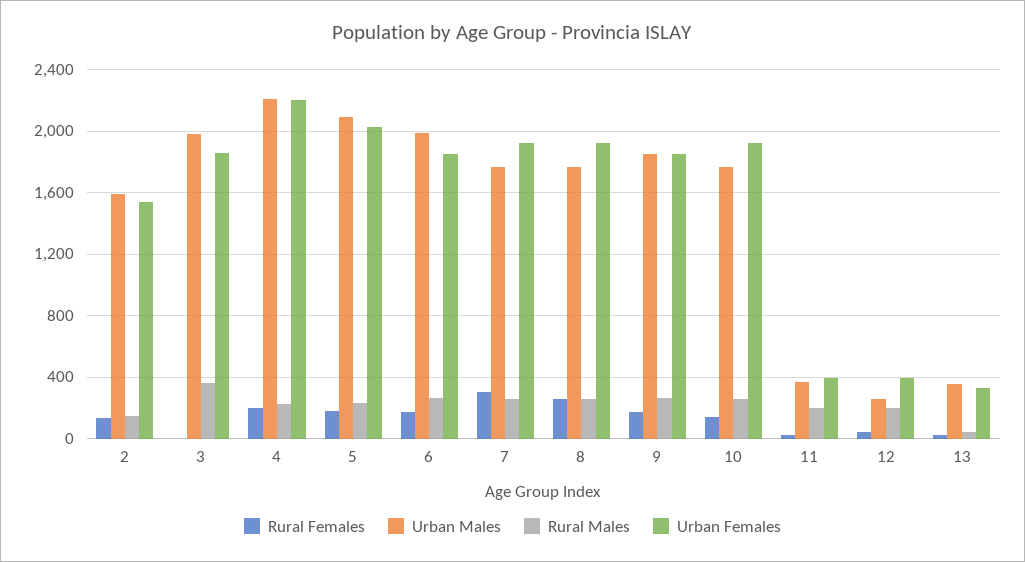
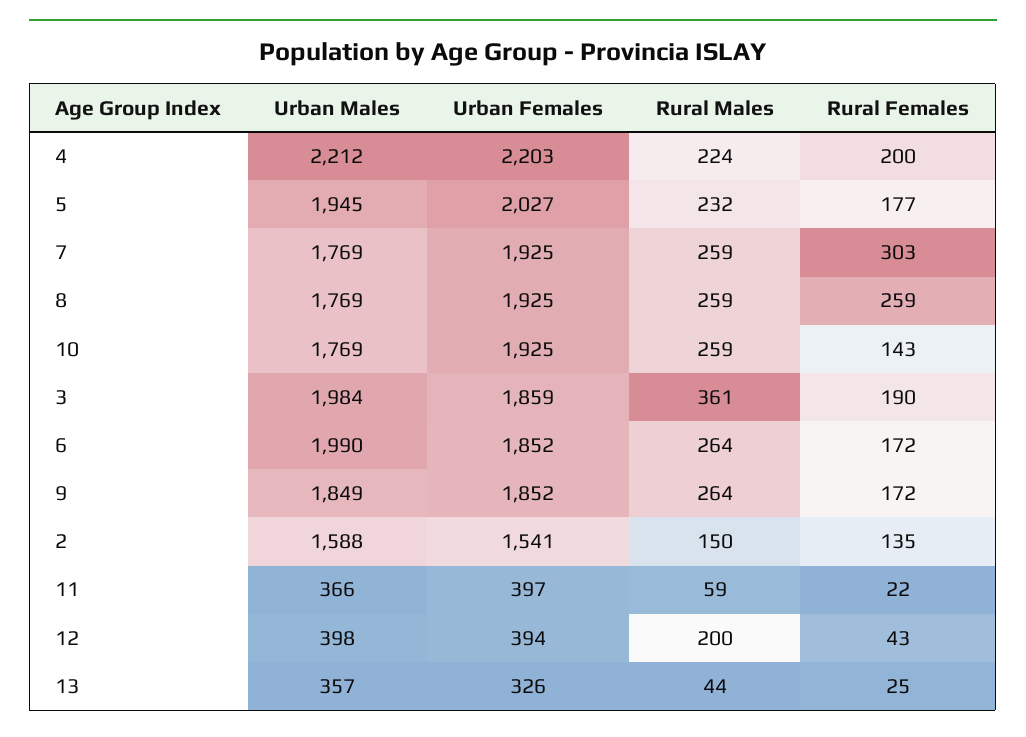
  {
    "Rural Females": {
      "2": 135,
-     "3": 0,
+     "3": 190,
      "4": 200,
      "5": 177,
      "6": 172,
      "7": 303,
      "8": 259,
      "9": 172,
      "10": 143,
      "11": 22,
      "12": 43,
      "13": 25
    },
    "Urban Males": {
      "2": 1588,
      "3": 1984,
      "4": 2212,
-     "5": 2100,
+     "5": 1945,
      "6": 1990,
      "7": 1769,
      "8": 1769,
      "9": 1849,
      "10": 1769,
      "11": 366,
-     "12": 250,
+     "12": 398,
      "13": 357
    },
    "Rural Males": {
      "2": 150,
      "3": 361,
      "4": 224,
      "5": 232,
      "6": 264,
      "7": 259,
      "8": 259,
      "9": 264,
      "10": 259,
-     "11": 200,
+     "11": 59,
      "12": 200,
      "13": 44
    },
    "Urban Females": {
      "2": 1541,
      "3": 1859,
      "4": 2203,
      "5": 2027,
      "6": 1852,
      "7": 1925,
      "8": 1925,
      "9": 1852,
      "10": 1925,
      "11": 397,
      "12": 394,
      "13": 326
    }
  }

